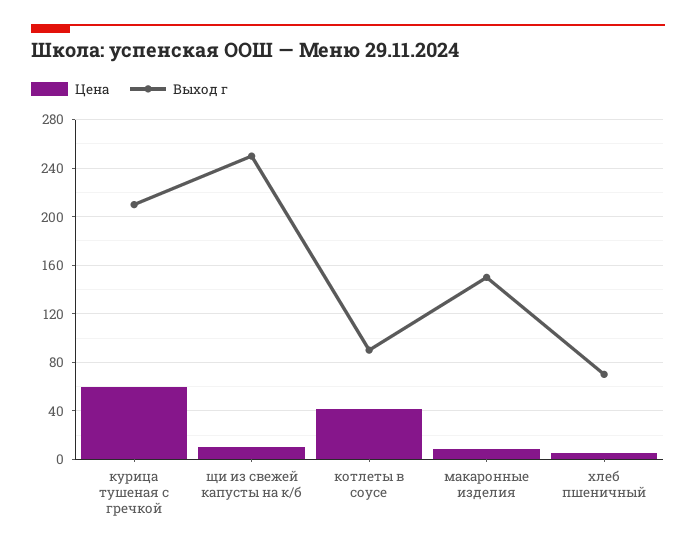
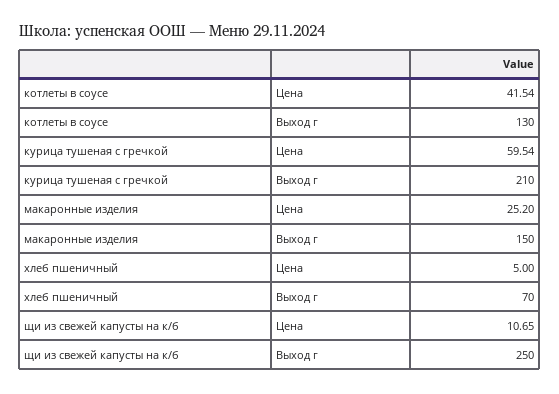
  {
    "Цена": {
      "курица тушеная с гречкой": 59.54,
      "щи из свежей капусты на к/б": 10.65,
      "котлеты в соусе": 41.54,
-     "макаронные изделия": 10,
+     "макаронные изделия": 25.2,
      "хлеб пшеничный": 5
    },
    "Выход г": {
      "курица тушеная с гречкой": 210,
      "щи из свежей капусты на к/б": 250,
-     "котлеты в соусе": 90,
+     "котлеты в соусе": 130,
      "макаронные изделия": 150,
      "хлеб пшеничный": 70
    }
  }

